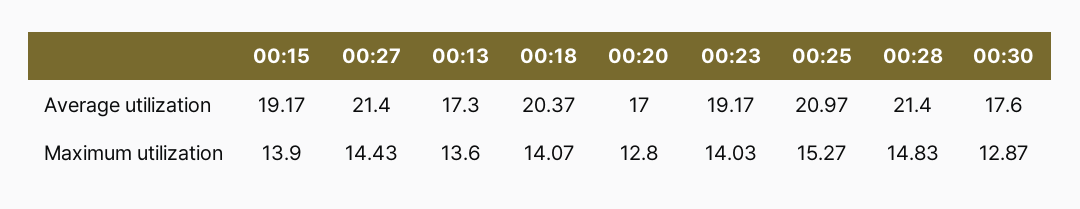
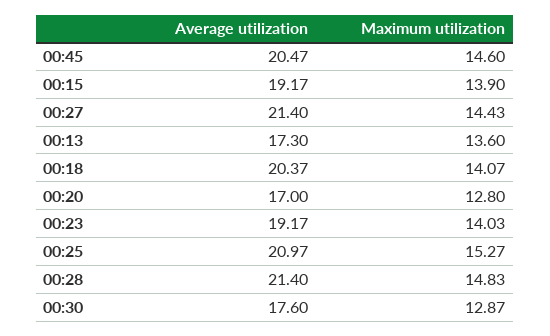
  {
    "00:15": {
      "Average utilization": 19.17,
      "Maximum utilization": 13.9
    },
    "00:27": {
      "Average utilization": 21.4,
      "Maximum utilization": 14.43
    },
    "00:13": {
      "Average utilization": 17.3,
      "Maximum utilization": 13.6
    },
    "00:18": {
      "Average utilization": 20.37,
      "Maximum utilization": 14.07
    },
    "00:20": {
      "Average utilization": 17,
      "Maximum utilization": 12.8
    },
    "00:23": {
      "Average utilization": 19.17,
      "Maximum utilization": 14.03
    },
    "00:25": {
      "Average utilization": 20.97,
      "Maximum utilization": 15.27
    },
    "00:28": {
      "Average utilization": 21.4,
      "Maximum utilization": 14.83
    },
    "00:30": {
      "Average utilization": 17.6,
      "Maximum utilization": 12.87
-   }
+   },
+   "00:45": {
+     "Average utilization": 20.47,
+     "Maximum utilization": 14.6
+   }
  }

